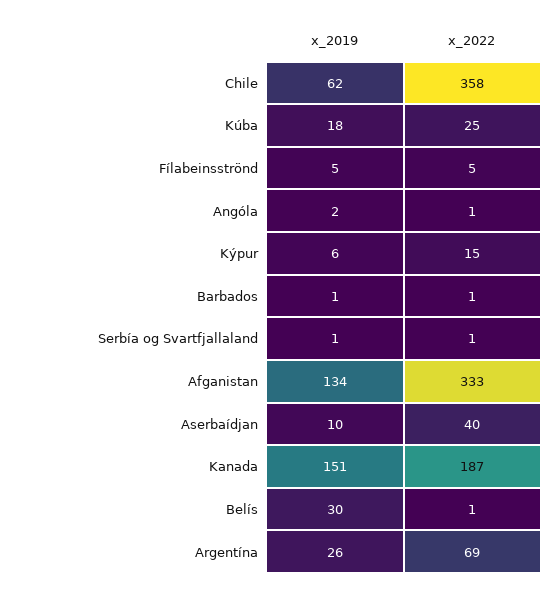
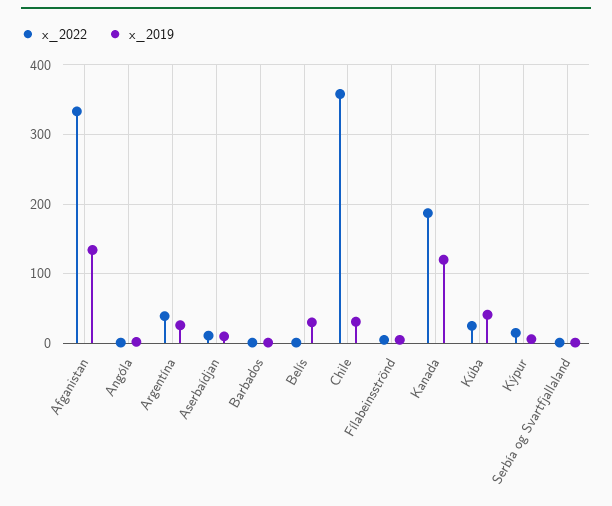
  {
    "x_2019": {
-     "Chile": 62,
+     "Chile": 30,
-     "Kúba": 18,
+     "Kúba": 40,
      "Fílabeinsströnd": 5,
      "Angóla": 2,
      "Kýpur": 6,
      "Barbados": 1,
      "Serbía og Svartfjallaland": 1,
      "Afganistan": 134,
      "Aserbaídjan": 10,
-     "Kanada": 151,
+     "Kanada": 120,
      "Belís": 30,
      "Argentína": 26
    },
    "x_2022": {
      "Chile": 358,
      "Kúba": 25,
      "Fílabeinsströnd": 5,
      "Angóla": 1,
      "Kýpur": 15,
      "Barbados": 1,
      "Serbía og Svartfjallaland": 1,
      "Afganistan": 333,
-     "Aserbaídjan": 40,
+     "Aserbaídjan": 10,
      "Kanada": 187,
      "Belís": 1,
-     "Argentína": 69
+     "Argentína": 40
    }
  }

